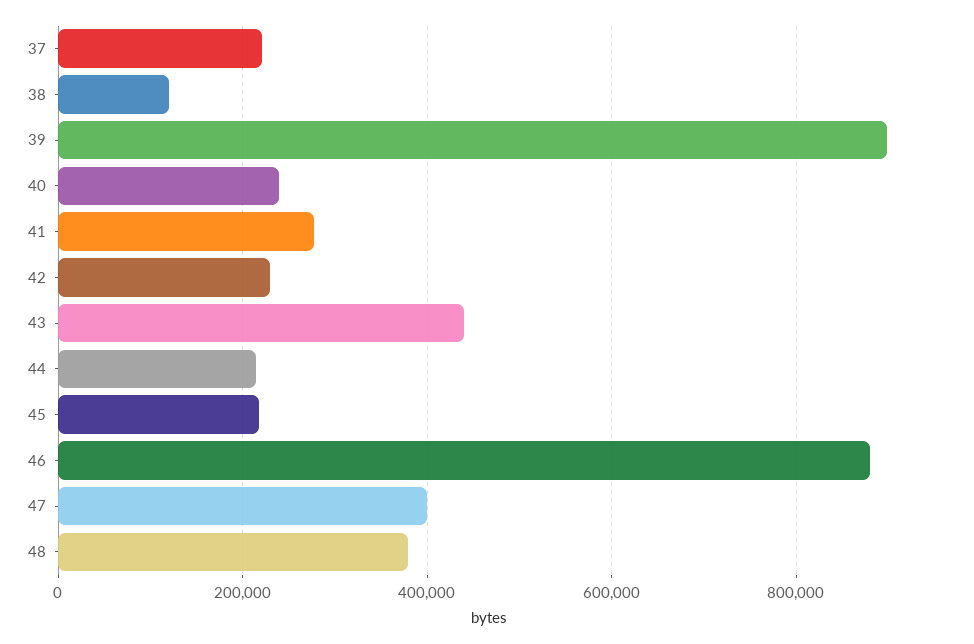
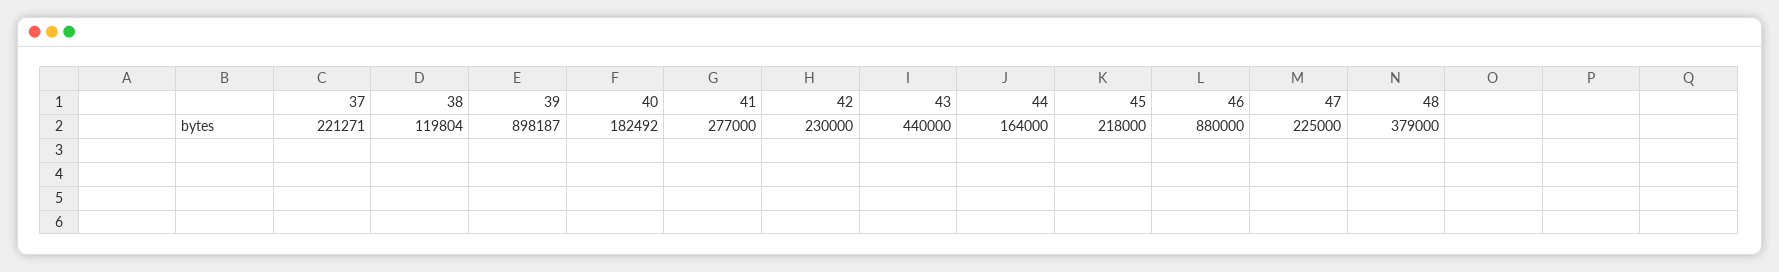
  {
    "37": 221271,
    "38": 119804,
    "39": 898187,
-   "40": 240000,
+   "40": 182492,
    "41": 277000,
    "42": 230000,
    "43": 440000,
-   "44": 220000,
+   "44": 164000,
    "45": 218000,
    "46": 880000,
-   "47": 400000,
+   "47": 225000,
    "48": 379000
  }

